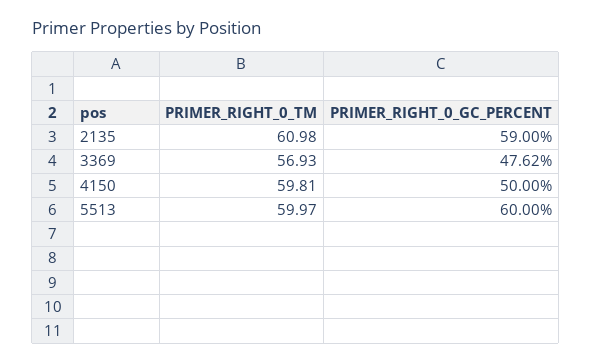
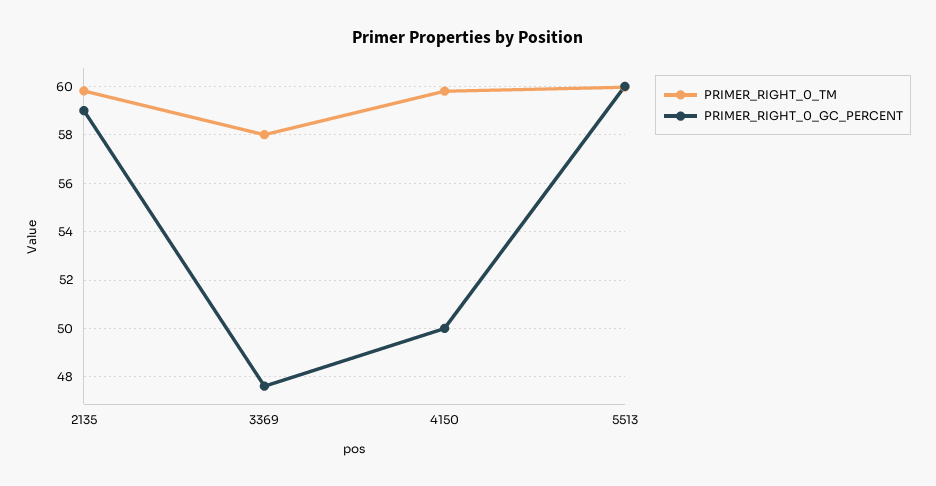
  {
    "PRIMER_RIGHT_0_TM": {
-     "2135": 60.98,
+     "2135": 59.75,
-     "3369": 56.93,
+     "3369": 58,
      "4150": 59.81,
      "5513": 59.97
    },
    "PRIMER_RIGHT_0_GC_PERCENT": {
      "2135": 59,
      "3369": 47.62,
      "4150": 50,
      "5513": 60
    }
  }

